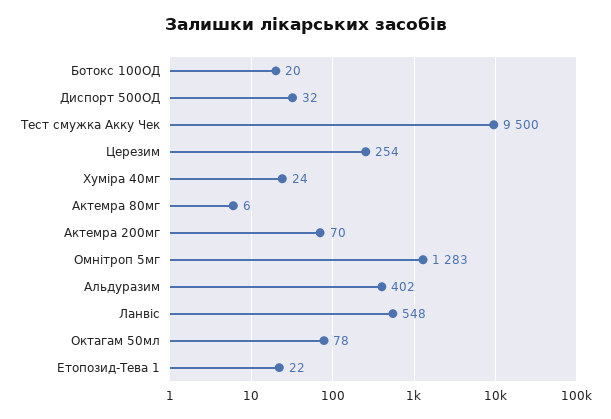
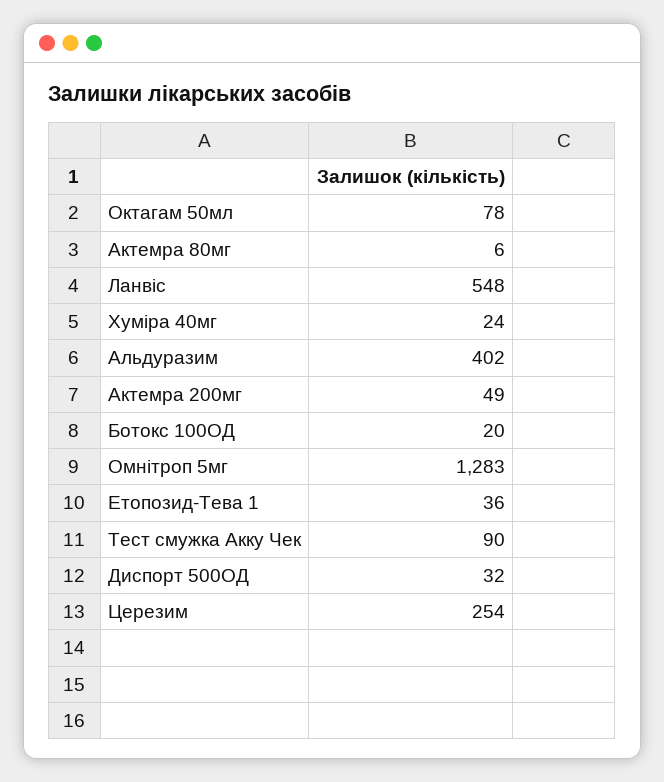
  {
    "Ботокс 100ОД": 20,
    "Диспорт 500ОД": 32,
-   "Тест смужка Акку Чек": 9500,
+   "Тест смужка Акку Чек": 90,
    "Церезим": 254,
    "Хуміра 40мг": 24,
    "Актемра 80мг": 6,
-   "Актемра 200мг": 70,
+   "Актемра 200мг": 49,
    "Омнітроп 5мг": 1283,
    "Альдуразим": 402,
    "Ланвіс": 548,
    "Октагам 50мл": 78,
-   "Етопозид-Тева 1": 22
+   "Етопозид-Тева 1": 36
  }

